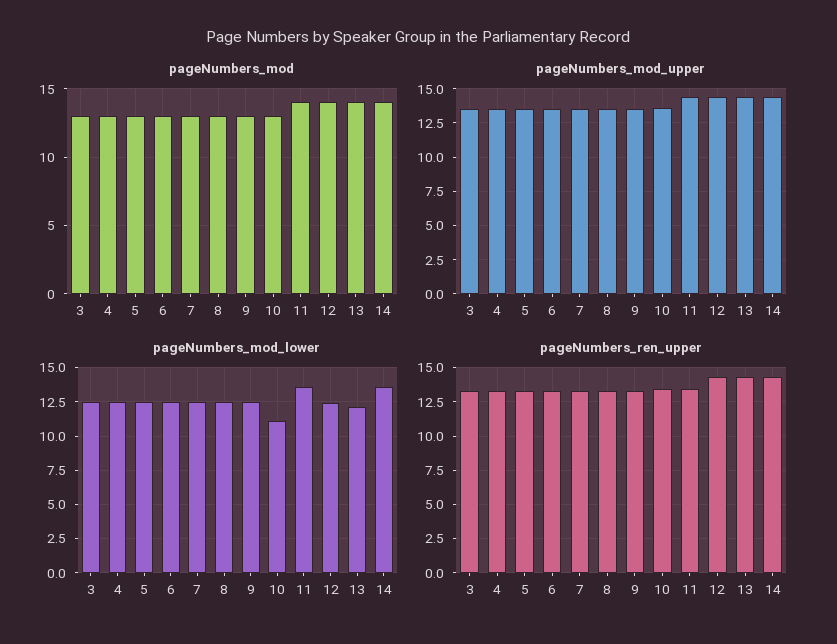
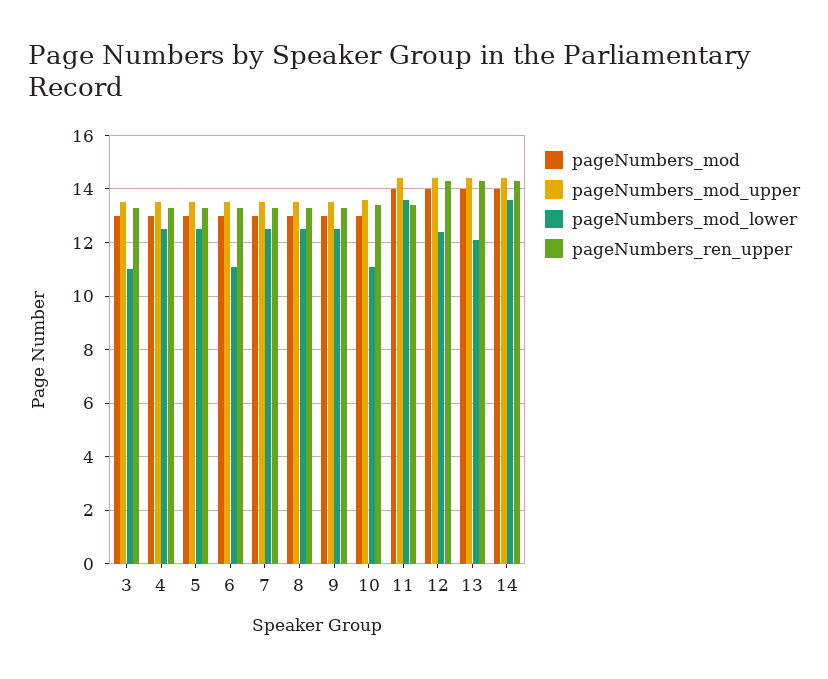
  {
    "pageNumbers_mod": {
      "3": 13,
      "4": 13,
      "5": 13,
      "6": 13,
      "7": 13,
      "8": 13,
      "9": 13,
      "10": 13,
      "11": 14,
      "12": 14,
      "13": 14,
      "14": 14
    },
    "pageNumbers_mod_upper": {
      "3": 13.5,
      "4": 13.5,
      "5": 13.5,
      "6": 13.5,
      "7": 13.5,
      "8": 13.5,
      "9": 13.5,
      "10": 13.5,
      "11": 14.5,
      "12": 14.5,
      "13": 14.5,
      "14": 14.5
    },
    "pageNumbers_mod_lower": {
-     "3": 12.5,
+     "3": 11,
      "4": 12.5,
      "5": 12.5,
-     "6": 12.5,
+     "6": 11,
      "7": 12.5,
      "8": 12.5,
      "9": 12.5,
      "10": 11,
      "11": 13.5,
      "12": 12.5,
      "13": 12,
      "14": 13.5
    },
    "pageNumbers_ren_upper": {
      "3": 13.5,
      "4": 13.5,
      "5": 13.5,
      "6": 13.5,
      "7": 13.5,
      "8": 13.5,
      "9": 13.5,
      "10": 13.5,
      "11": 13.5,
      "12": 14.5,
      "13": 14.5,
      "14": 14.5
    }
  }

